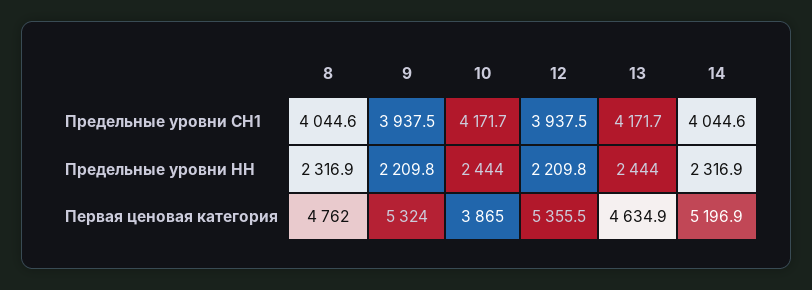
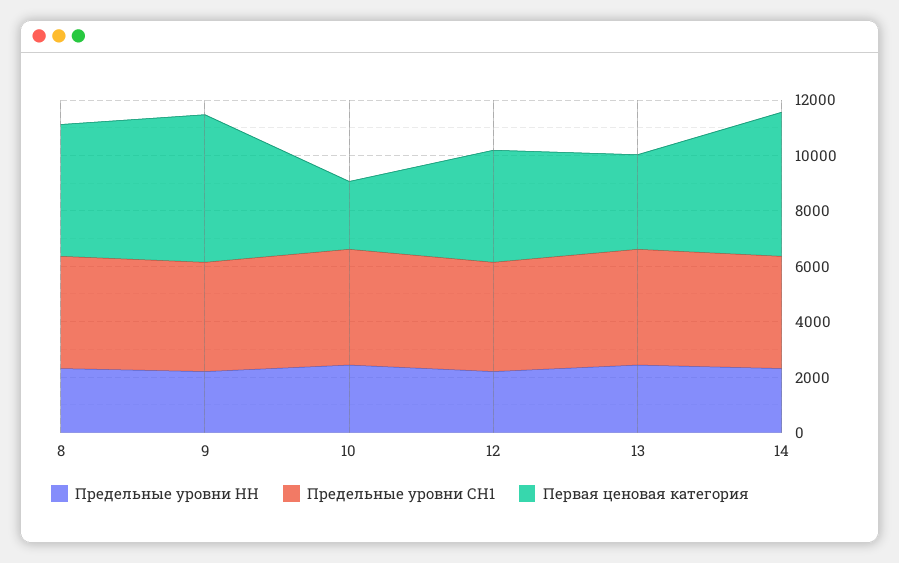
  {
    "Предельные уровни СН1": {
      "8": 4044.6,
      "9": 3937.5,
      "10": 4171.7,
      "12": 3937.5,
      "13": 4171.7,
      "14": 4044.6
    },
    "Предельные уровни НН": {
      "8": 2316.9,
      "9": 2209.8,
      "10": 2444,
      "12": 2209.8,
      "13": 2444,
      "14": 2316.9
    },
    "Первая ценовая категория": {
      "8": 4762,
      "9": 5324,
-     "10": 3865,
+     "10": 2500,
-     "12": 5355.5,
+     "12": 4000,
-     "13": 4634.9,
+     "13": 3500,
      "14": 5196.9
    }
  }

